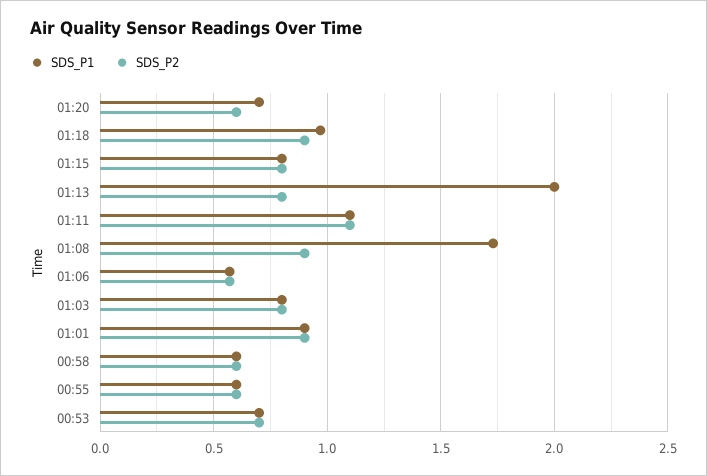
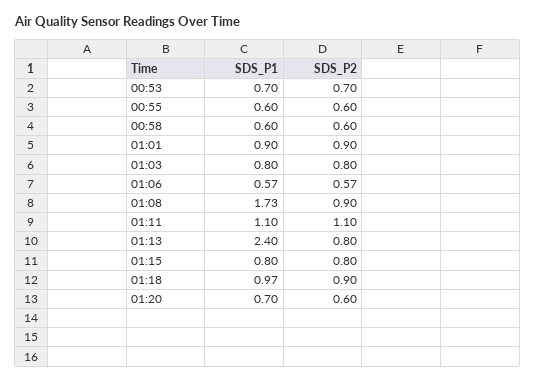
  {
    "SDS_P1": {
      "01:20": 0.7,
      "01:18": 0.97,
      "01:15": 0.8,
-     "01:13": 2,
+     "01:13": 2.4,
      "01:11": 1.1,
      "01:08": 1.73,
      "01:06": 0.57,
      "01:03": 0.8,
      "01:01": 0.9,
      "00:58": 0.6,
      "00:55": 0.6,
      "00:53": 0.7
    },
    "SDS_P2": {
      "01:20": 0.6,
      "01:18": 0.9,
      "01:15": 0.8,
      "01:13": 0.8,
      "01:11": 1.1,
      "01:08": 0.9,
      "01:06": 0.57,
      "01:03": 0.8,
      "01:01": 0.9,
      "00:58": 0.6,
      "00:55": 0.6,
      "00:53": 0.7
    }
  }

